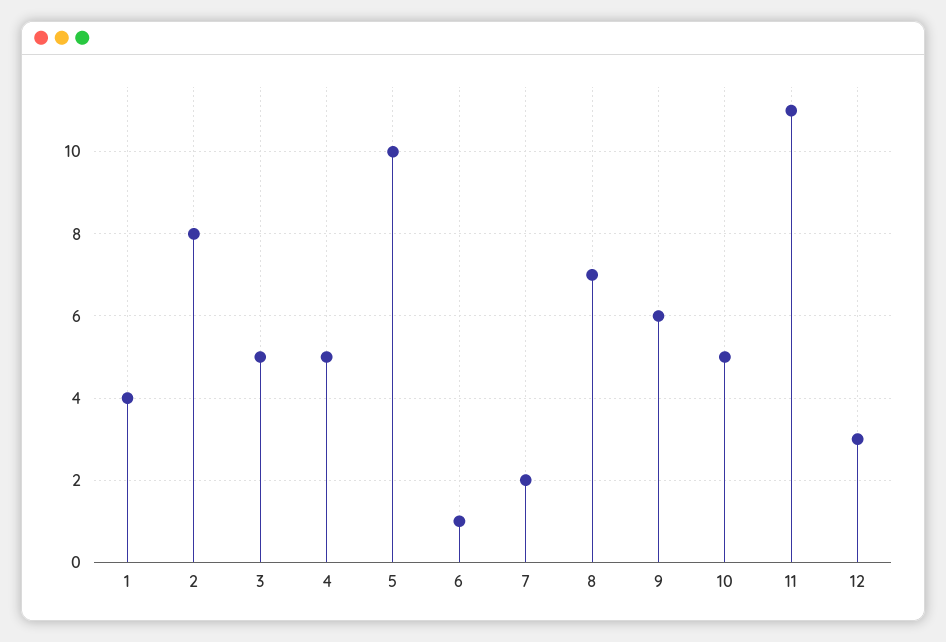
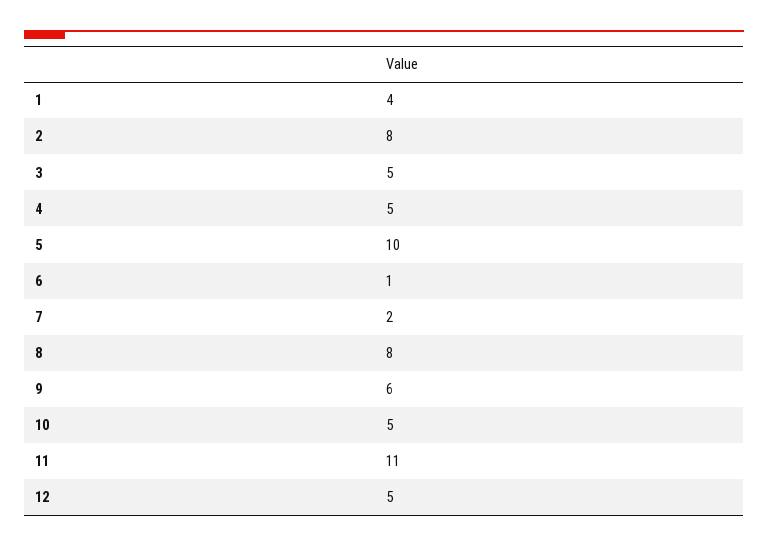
  {
    "1": 4,
    "2": 8,
    "3": 5,
    "4": 5,
    "5": 10,
    "6": 1,
    "7": 2,
-   "8": 7,
+   "8": 8,
    "9": 6,
    "10": 5,
    "11": 11,
-   "12": 3
+   "12": 5
  }

